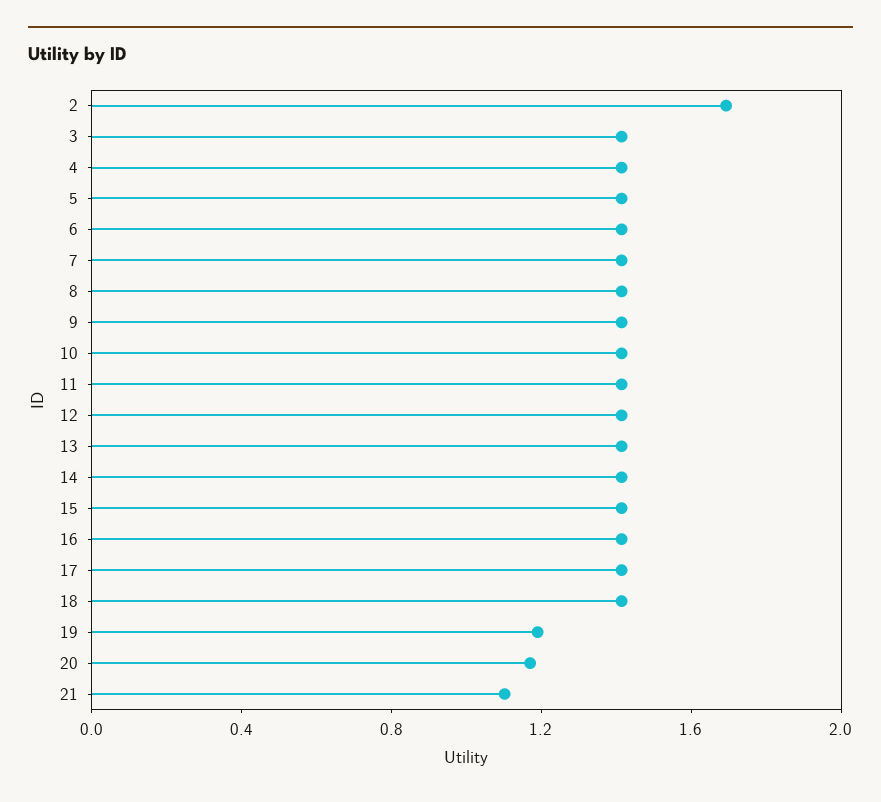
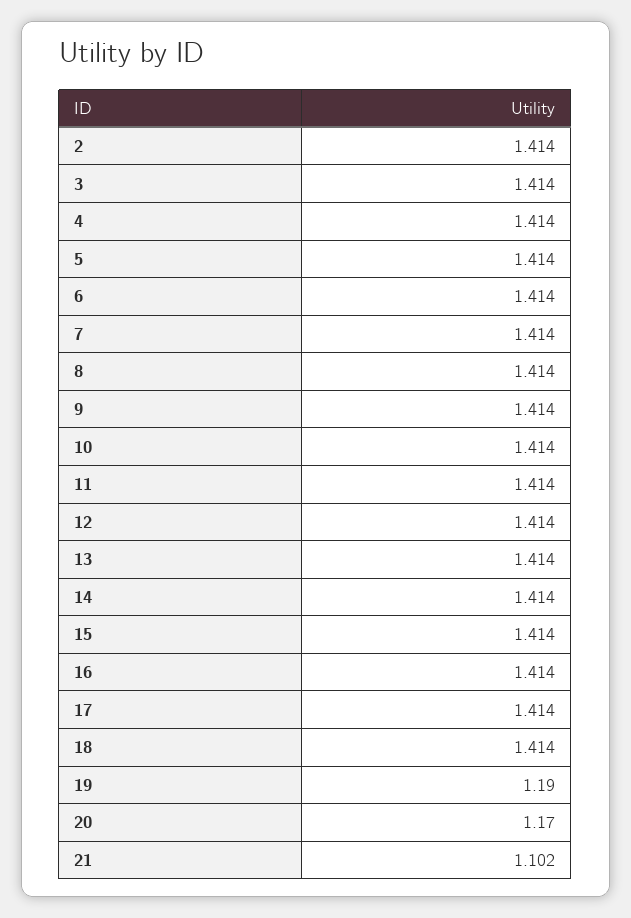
  {
-   "2": 1.7,
+   "2": 1.414,
    "3": 1.414,
    "4": 1.414,
    "5": 1.414,
    "6": 1.414,
    "7": 1.414,
    "8": 1.414,
    "9": 1.414,
    "10": 1.414,
    "11": 1.414,
    "12": 1.414,
    "13": 1.414,
    "14": 1.414,
    "15": 1.414,
    "16": 1.414,
    "17": 1.414,
    "18": 1.414,
    "19": 1.19,
    "20": 1.17,
    "21": 1.102
  }

